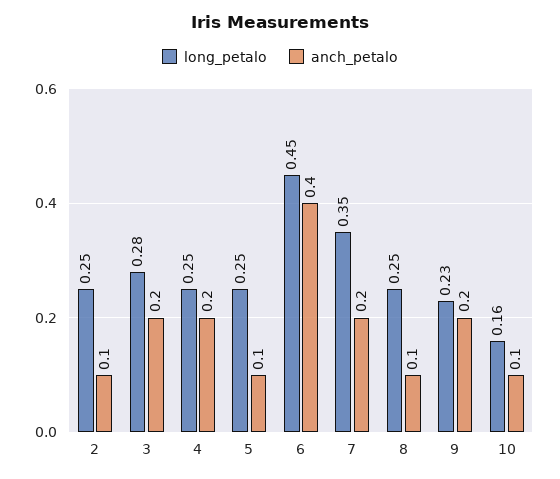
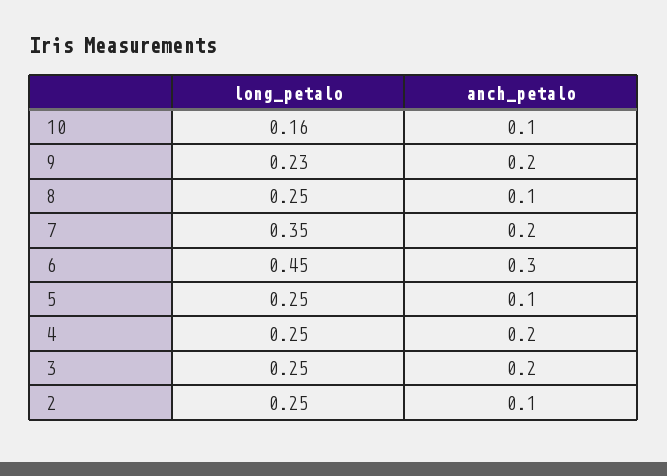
  {
    "long_petalo": {
      "2": 0.25,
-     "3": 0.28,
+     "3": 0.25,
      "4": 0.25,
      "5": 0.25,
      "6": 0.45,
      "7": 0.35,
      "8": 0.25,
      "9": 0.23,
      "10": 0.16
    },
    "anch_petalo": {
      "2": 0.1,
      "3": 0.2,
      "4": 0.2,
      "5": 0.1,
-     "6": 0.4,
+     "6": 0.3,
      "7": 0.2,
      "8": 0.1,
      "9": 0.2,
      "10": 0.1
    }
  }

